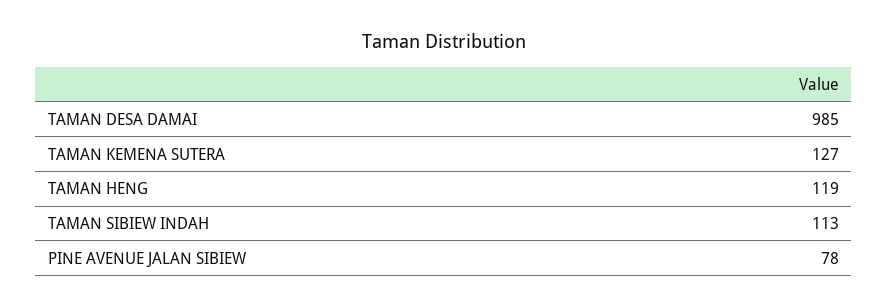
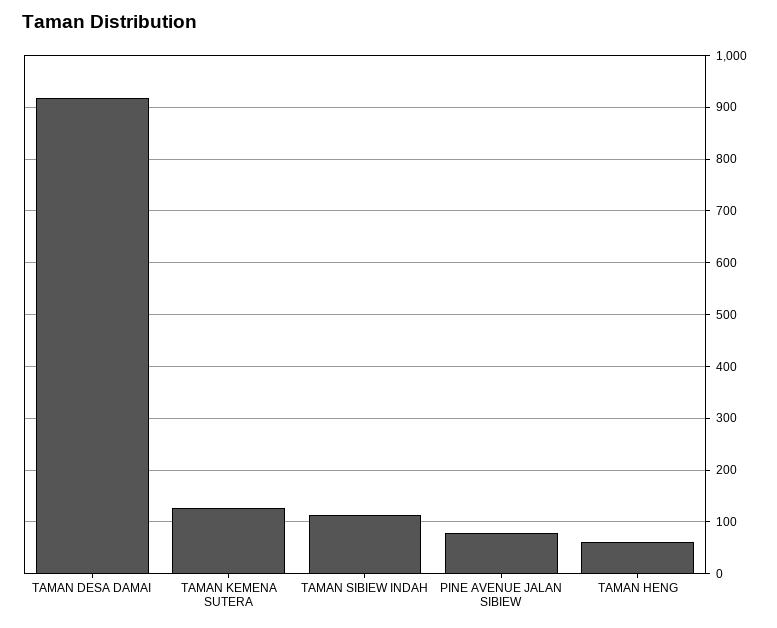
  {
-   "TAMAN DESA DAMAI": 985,
+   "TAMAN DESA DAMAI": 920,
    "TAMAN KEMENA SUTERA": 127,
-   "TAMAN HENG": 119,
+   "TAMAN HENG": 60,
    "TAMAN SIBIEW INDAH": 113,
    "PINE AVENUE JALAN SIBIEW": 78
  }

